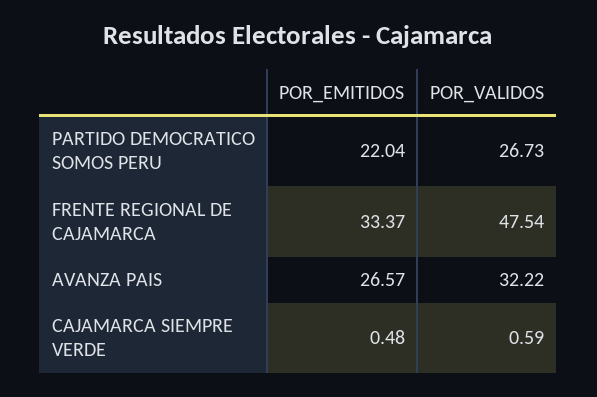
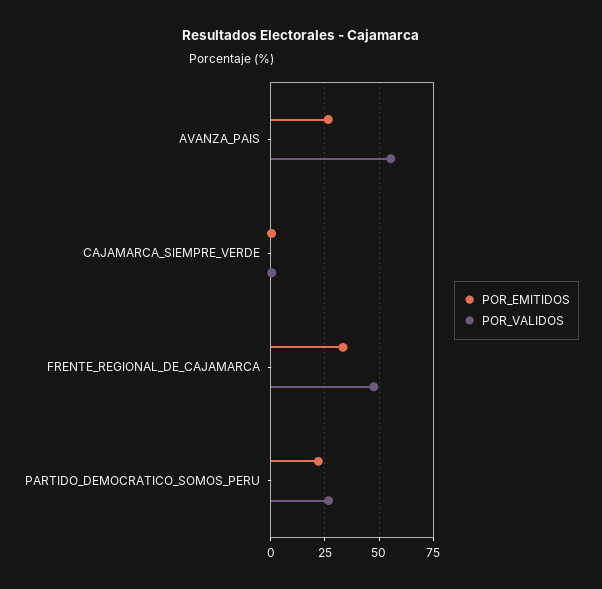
  {
    "POR_EMITIDOS": {
      "PARTIDO DEMOCRATICO SOMOS PERU": 22.04,
      "FRENTE REGIONAL DE CAJAMARCA": 33.37,
      "AVANZA PAIS": 26.57,
      "CAJAMARCA SIEMPRE VERDE": 0.48
    },
    "POR_VALIDOS": {
      "PARTIDO DEMOCRATICO SOMOS PERU": 26.73,
      "FRENTE REGIONAL DE CAJAMARCA": 47.54,
-     "AVANZA PAIS": 32.22,
+     "AVANZA PAIS": 55,
      "CAJAMARCA SIEMPRE VERDE": 0.59
    }
  }

